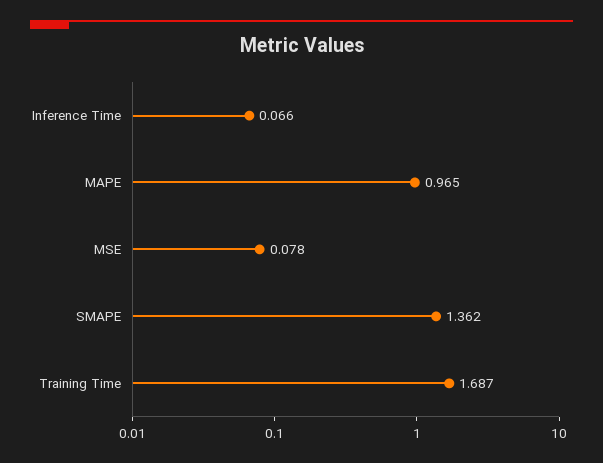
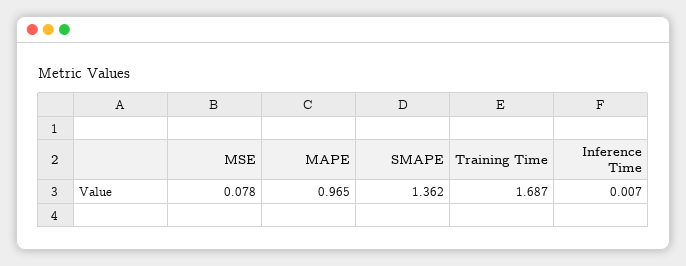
  {
-   "Inference Time": 0.066,
+   "Inference Time": 0.007,
    "MAPE": 0.965,
    "MSE": 0.078,
    "SMAPE": 1.362,
    "Training Time": 1.687
  }

